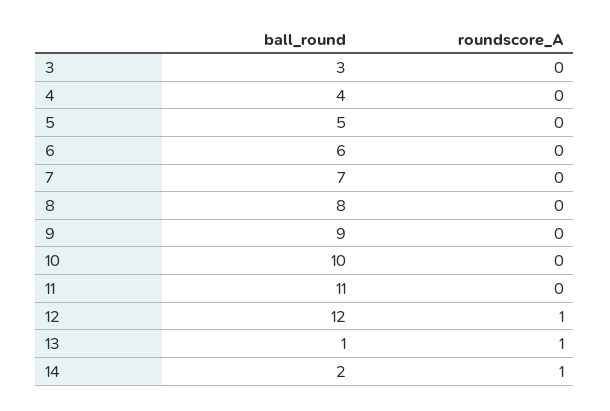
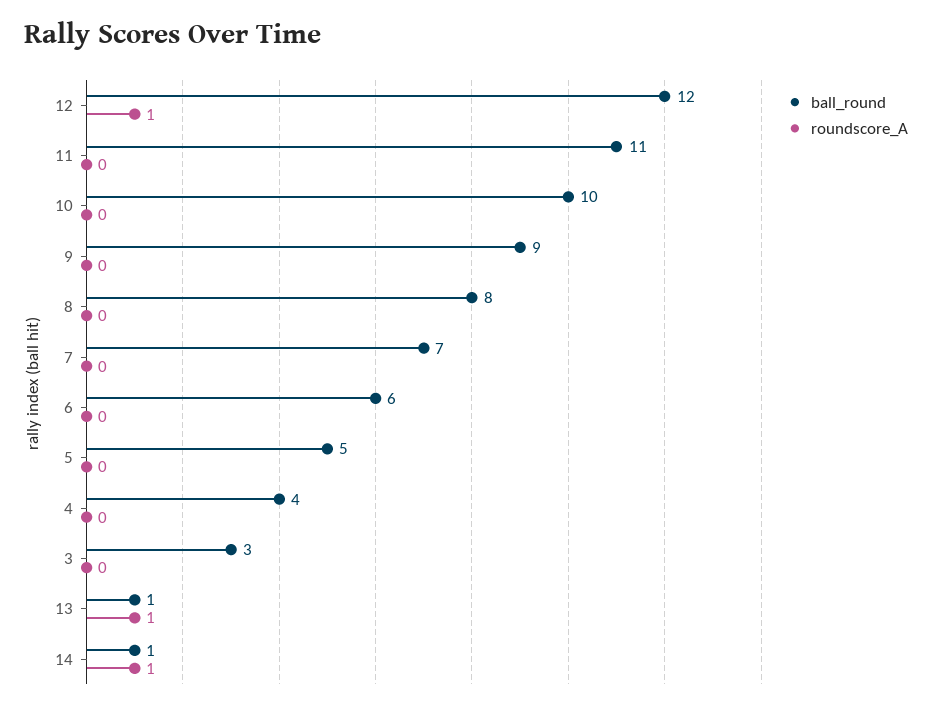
  {
    "ball_round": {
      "3": 3,
      "4": 4,
      "5": 5,
      "6": 6,
      "7": 7,
      "8": 8,
      "9": 9,
      "10": 10,
      "11": 11,
      "12": 12,
      "13": 1,
-     "14": 2
+     "14": 1
    },
    "roundscore_A": {
      "3": 0,
      "4": 0,
      "5": 0,
      "6": 0,
      "7": 0,
      "8": 0,
      "9": 0,
      "10": 0,
      "11": 0,
      "12": 1,
      "13": 1,
      "14": 1
    }
  }

